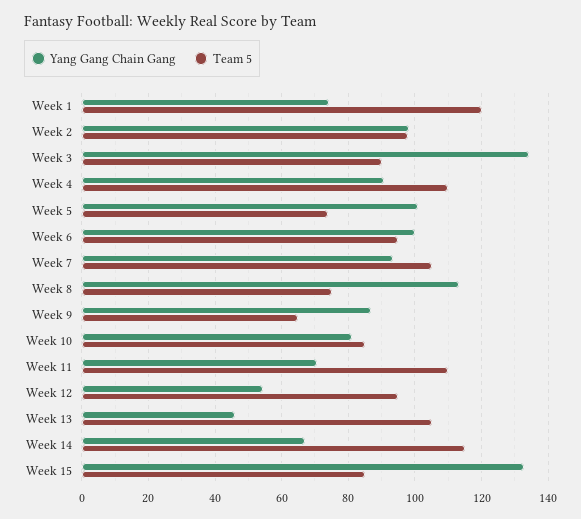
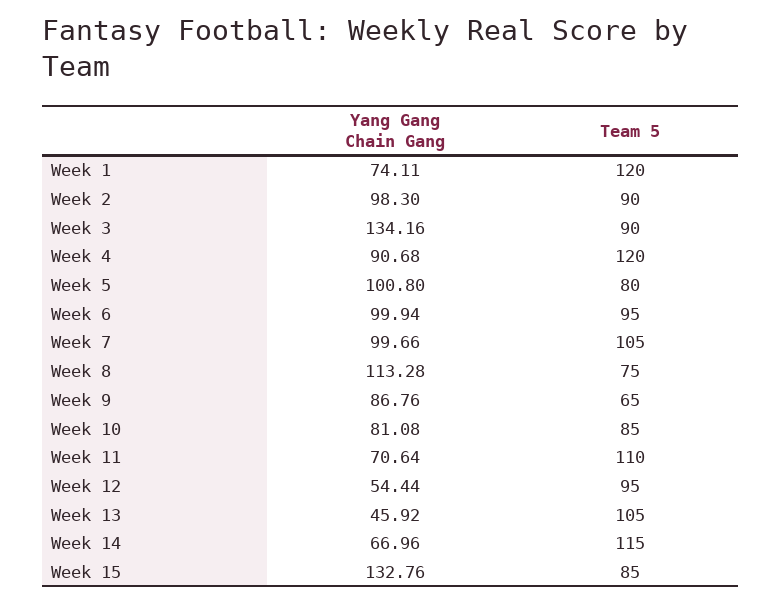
  {
    "Yang Gang Chain Gang": {
      "Week 1": 74.11,
      "Week 2": 98.3,
      "Week 3": 134.16,
      "Week 4": 90.68,
      "Week 5": 100.8,
      "Week 6": 99.94,
-     "Week 7": 94,
+     "Week 7": 99.66,
      "Week 8": 113.28,
      "Week 9": 86.76,
      "Week 10": 81.08,
      "Week 11": 70.64,
      "Week 12": 54.44,
      "Week 13": 45.92,
      "Week 14": 66.96,
      "Week 15": 132.76
    },
    "Team 5": {
      "Week 1": 120,
-     "Week 2": 98,
+     "Week 2": 90,
      "Week 3": 90,
-     "Week 4": 110,
+     "Week 4": 120,
-     "Week 5": 74,
+     "Week 5": 80,
      "Week 6": 95,
      "Week 7": 105,
      "Week 8": 75,
      "Week 9": 65,
      "Week 10": 85,
      "Week 11": 110,
      "Week 12": 95,
      "Week 13": 105,
      "Week 14": 115,
      "Week 15": 85
    }
  }

